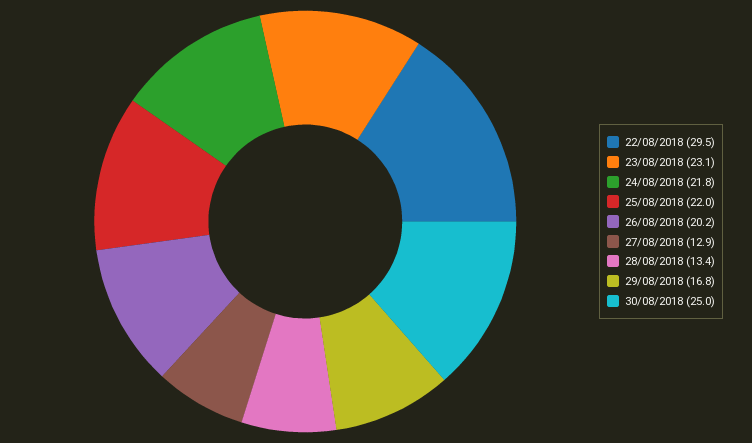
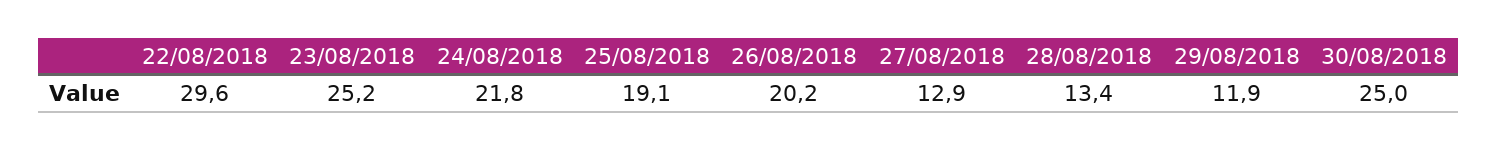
  {
-   "22/08/2018": 29.5,
+   "22/08/2018": 29.6,
-   "23/08/2018": 23.1,
+   "23/08/2018": 25.2,
    "24/08/2018": 21.8,
-   "25/08/2018": 22,
+   "25/08/2018": 19.1,
    "26/08/2018": 20.2,
    "27/08/2018": 12.9,
    "28/08/2018": 13.4,
-   "29/08/2018": 16.8,
+   "29/08/2018": 11.9,
    "30/08/2018": 25
  }

